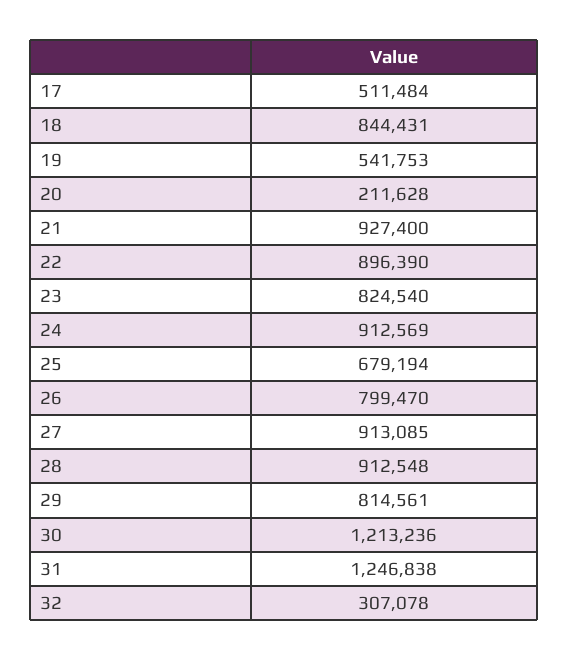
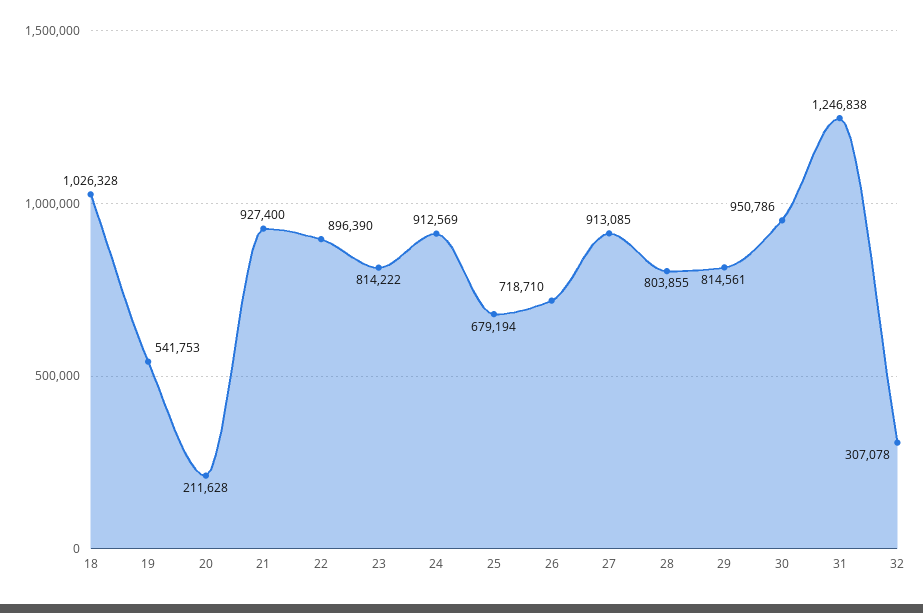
  {
-   "17": 511484,
-   "18": 844431,
+   "18": 1026328,
    "19": 541753,
    "20": 211628,
    "21": 927400,
    "22": 896390,
-   "23": 824540,
+   "23": 814222,
    "24": 912569,
    "25": 679194,
-   "26": 799470,
+   "26": 718710,
    "27": 913085,
-   "28": 912548,
+   "28": 803855,
    "29": 814561,
-   "30": 1213236,
+   "30": 950786,
    "31": 1246838,
    "32": 307078
  }

